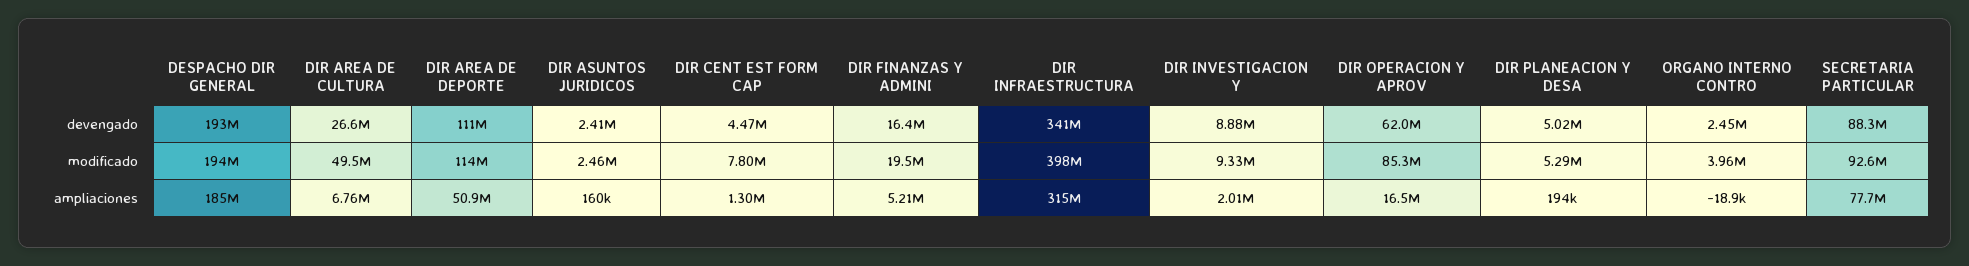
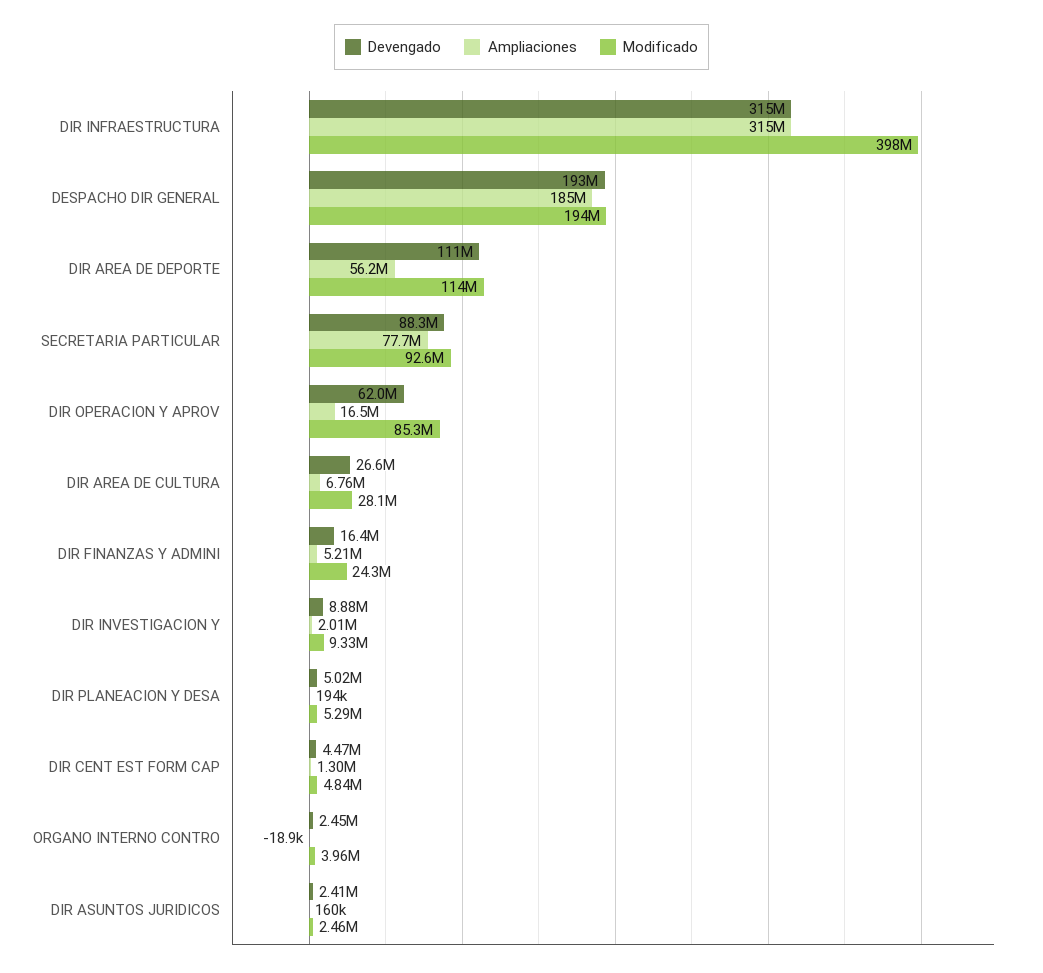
  {
    "devengado": {
      "DESPACHO DIR GENERAL": 193000000,
      "DIR AREA DE CULTURA": 26600000,
      "DIR AREA DE DEPORTE": 111000000,
      "DIR ASUNTOS JURIDICOS": 2410000,
      "DIR CENT EST FORM CAP": 4470000,
      "DIR FINANZAS Y ADMINI": 16400000,
-     "DIR INFRAESTRUCTURA": 341000000,
+     "DIR INFRAESTRUCTURA": 315000000,
      "DIR INVESTIGACION Y": 8880000,
      "DIR OPERACION Y APROV": 62000000,
      "DIR PLANEACION Y DESA": 5020000,
      "ORGANO INTERNO CONTRO": 2450000,
      "SECRETARIA PARTICULAR": 88300000
    },
    "modificado": {
      "DESPACHO DIR GENERAL": 194000000,
-     "DIR AREA DE CULTURA": 49500000,
+     "DIR AREA DE CULTURA": 28100000,
      "DIR AREA DE DEPORTE": 114000000,
      "DIR ASUNTOS JURIDICOS": 2460000,
-     "DIR CENT EST FORM CAP": 7800000,
+     "DIR CENT EST FORM CAP": 4840000,
-     "DIR FINANZAS Y ADMINI": 19500000,
+     "DIR FINANZAS Y ADMINI": 24300000,
      "DIR INFRAESTRUCTURA": 398000000,
      "DIR INVESTIGACION Y": 9330000,
      "DIR OPERACION Y APROV": 85300000,
      "DIR PLANEACION Y DESA": 5290000,
      "ORGANO INTERNO CONTRO": 3960000,
      "SECRETARIA PARTICULAR": 92600000
    },
    "ampliaciones": {
      "DESPACHO DIR GENERAL": 185000000,
      "DIR AREA DE CULTURA": 6760000,
-     "DIR AREA DE DEPORTE": 50900000,
+     "DIR AREA DE DEPORTE": 56200000,
      "DIR ASUNTOS JURIDICOS": 160000,
      "DIR CENT EST FORM CAP": 1300000,
      "DIR FINANZAS Y ADMINI": 5210000,
      "DIR INFRAESTRUCTURA": 315000000,
      "DIR INVESTIGACION Y": 2010000,
      "DIR OPERACION Y APROV": 16500000,
      "DIR PLANEACION Y DESA": 194000,
      "ORGANO INTERNO CONTRO": -18900,
      "SECRETARIA PARTICULAR": 77700000
    }
  }

